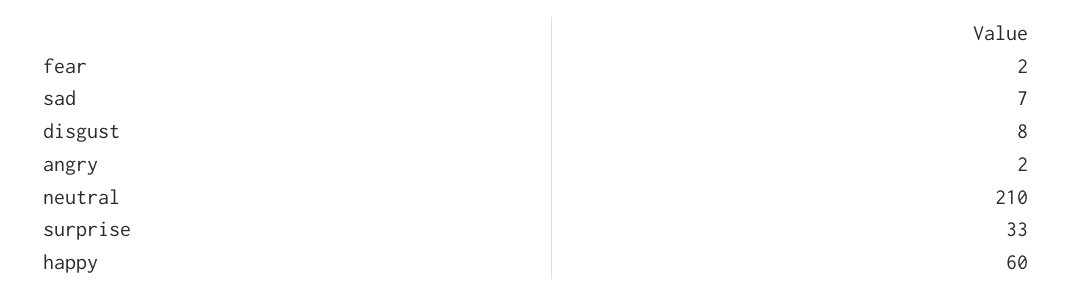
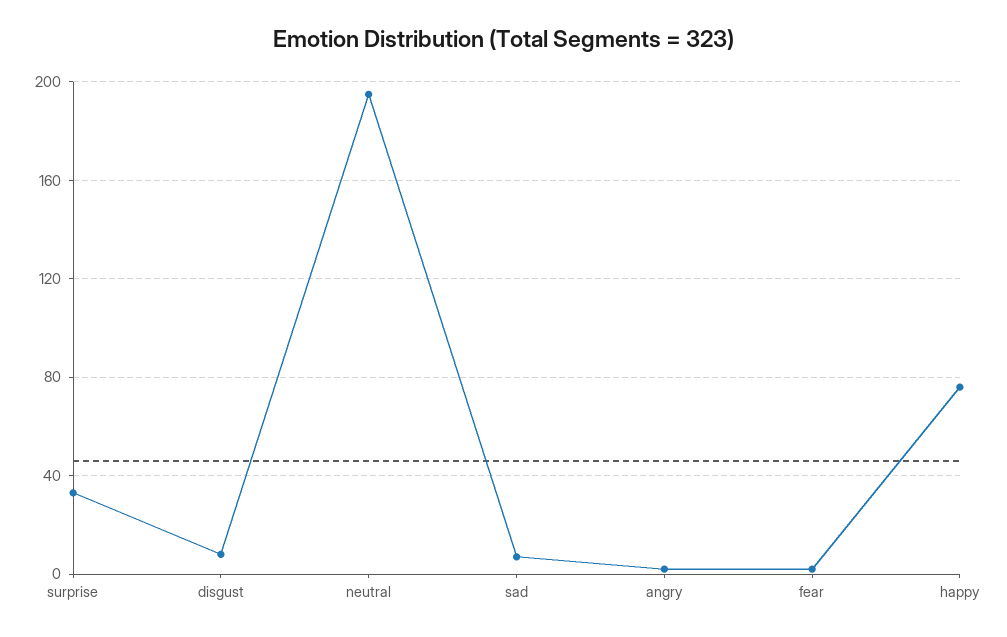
  {
    "fear": 2,
    "sad": 7,
    "disgust": 8,
    "angry": 2,
-   "neutral": 210,
+   "neutral": 195,
    "surprise": 33,
-   "happy": 60
+   "happy": 75
  }

